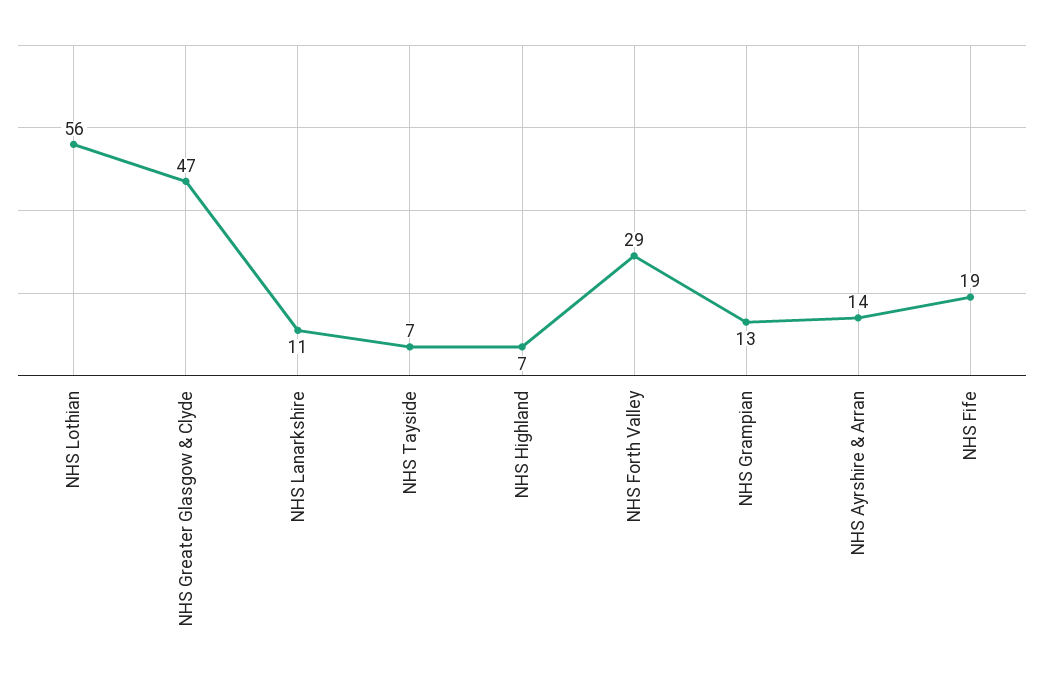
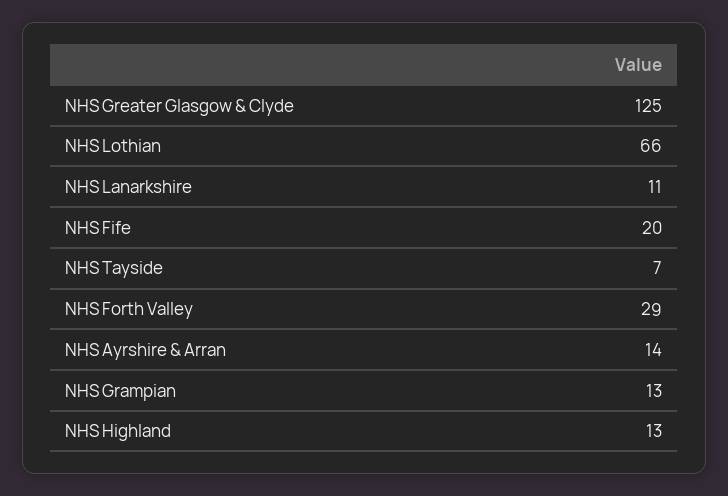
  {
-   "NHS Lothian": 56,
+   "NHS Lothian": 66,
-   "NHS Greater Glasgow & Clyde": 47,
+   "NHS Greater Glasgow & Clyde": 125,
    "NHS Lanarkshire": 11,
    "NHS Tayside": 7,
-   "NHS Highland": 7,
+   "NHS Highland": 13,
    "NHS Forth Valley": 29,
    "NHS Grampian": 13,
    "NHS Ayrshire & Arran": 14,
-   "NHS Fife": 19
+   "NHS Fife": 20
  }

